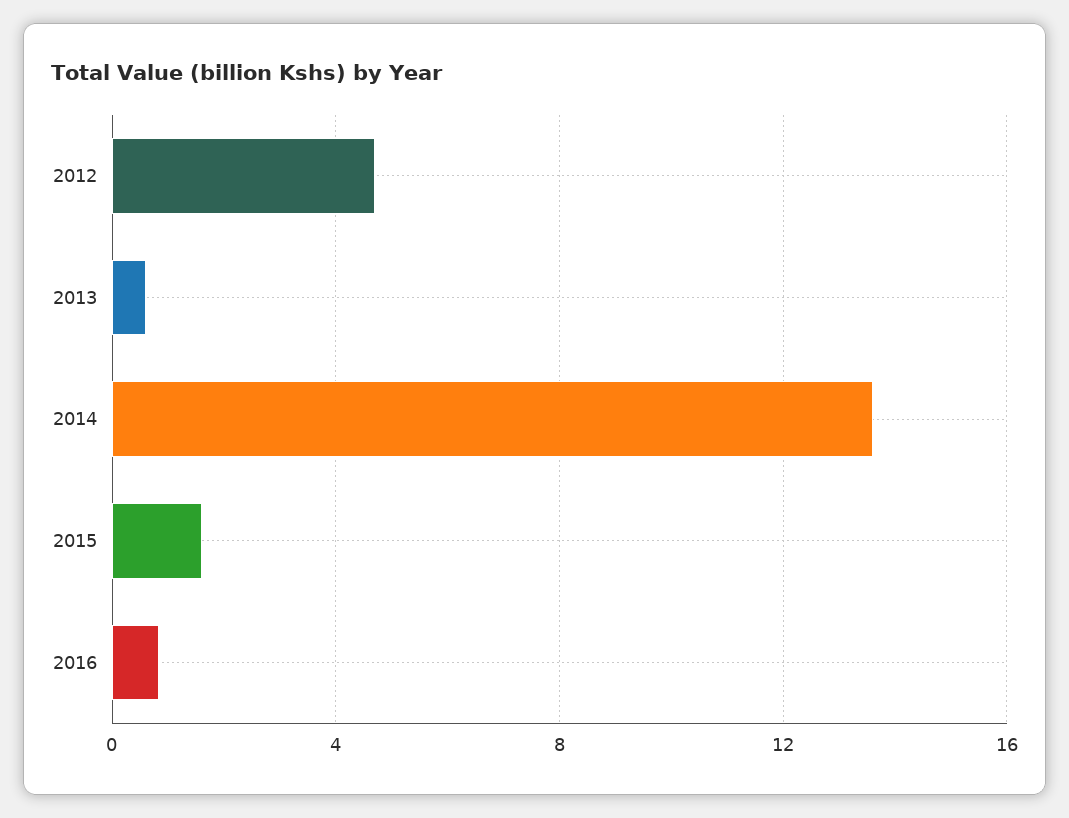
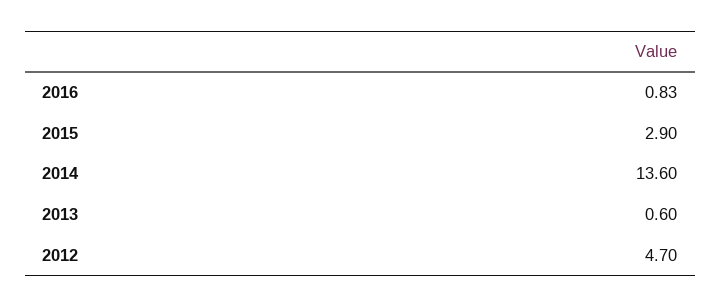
  {
    "2012": 4.7,
    "2013": 0.6,
    "2014": 13.6,
-   "2015": 1.5,
+   "2015": 2.9,
    "2016": 0.83
  }

